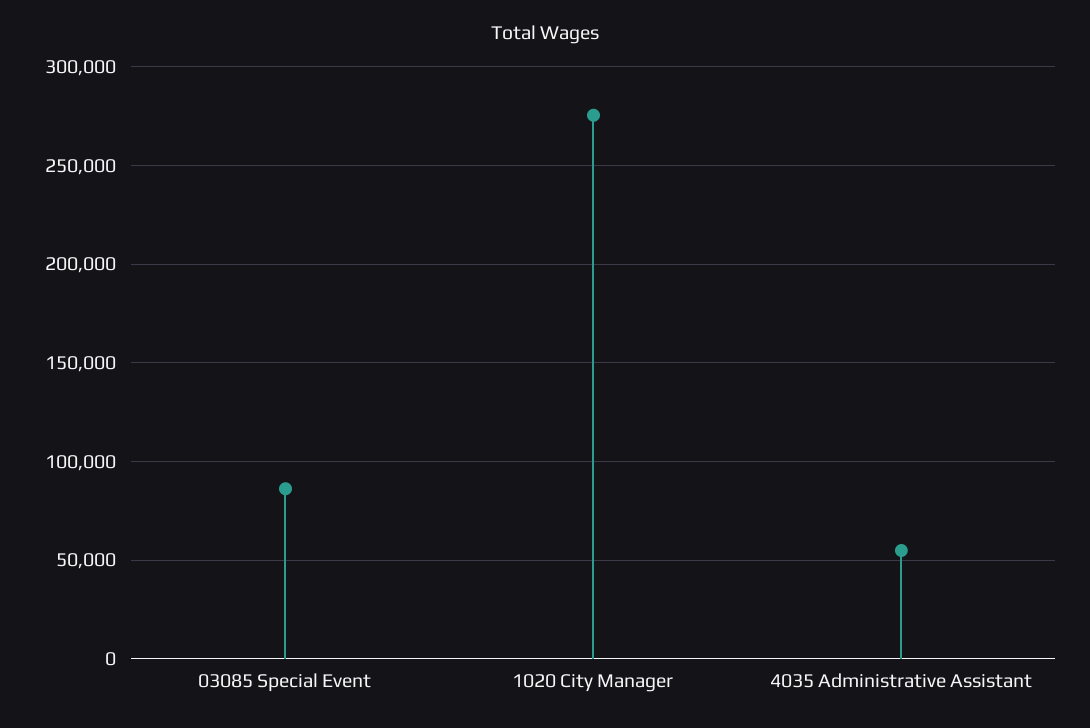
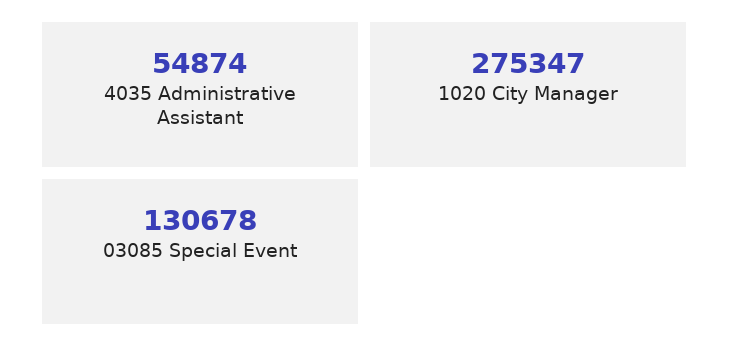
  {
-   "03085 Special Event": 85000,
+   "03085 Special Event": 130678,
    "1020 City Manager": 275347,
    "4035 Administrative Assistant": 54874
  }

